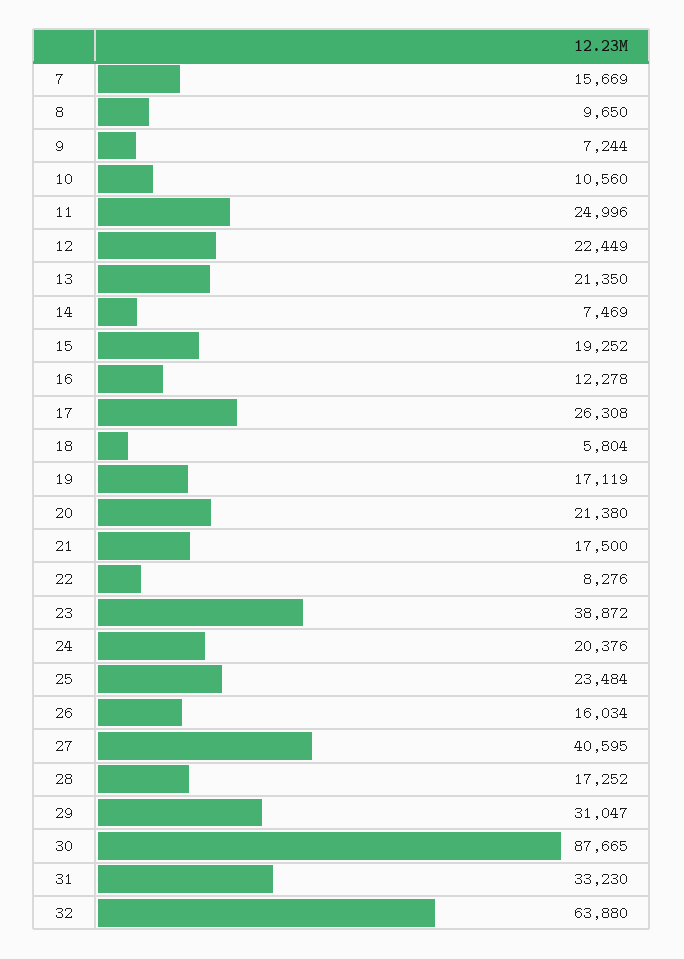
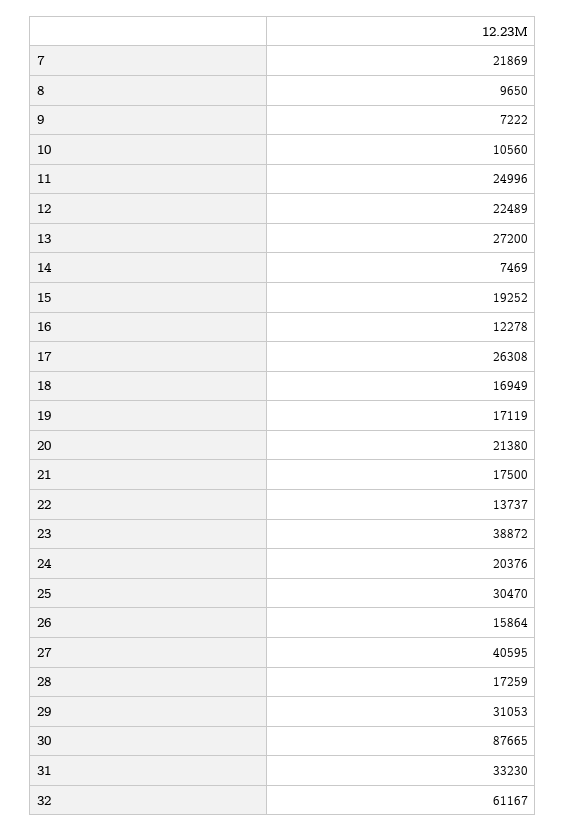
  {
-   "7": 15669,
+   "7": 21869,
    "8": 9650,
-   "9": 7244,
+   "9": 7222,
    "10": 10560,
    "11": 24996,
-   "12": 22449,
+   "12": 22489,
-   "13": 21350,
+   "13": 27200,
    "14": 7469,
    "15": 19252,
    "16": 12278,
    "17": 26308,
-   "18": 5804,
+   "18": 16949,
    "19": 17119,
    "20": 21380,
    "21": 17500,
-   "22": 8276,
+   "22": 13737,
    "23": 38872,
    "24": 20376,
-   "25": 23484,
+   "25": 30470,
-   "26": 16034,
+   "26": 15864,
    "27": 40595,
-   "28": 17252,
+   "28": 17259,
-   "29": 31047,
+   "29": 31053,
    "30": 87665,
    "31": 33230,
-   "32": 63880
+   "32": 61167
  }

